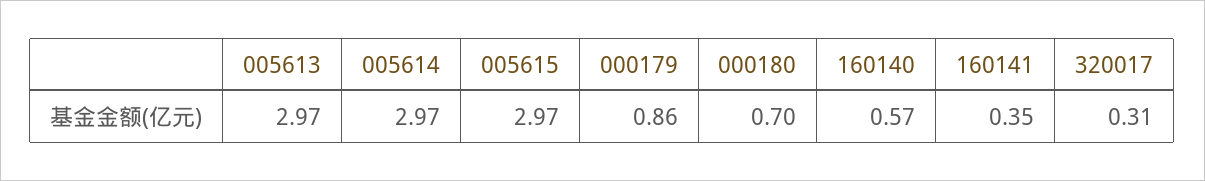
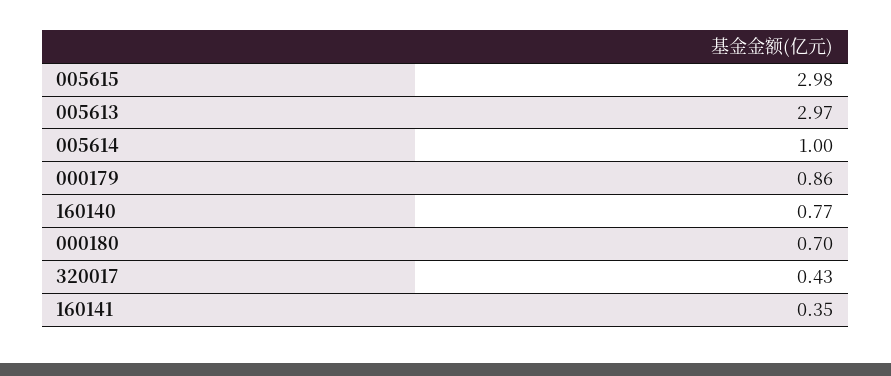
  {
    "005613": 2.97,
-   "005614": 2.97,
+   "005614": 1,
-   "005615": 2.97,
+   "005615": 2.98,
    "000179": 0.86,
    "000180": 0.7,
-   "160140": 0.57,
+   "160140": 0.77,
    "160141": 0.35,
-   "320017": 0.31
+   "320017": 0.43
  }

